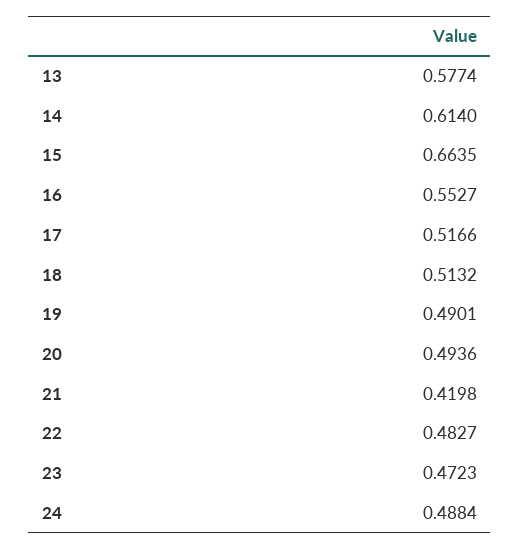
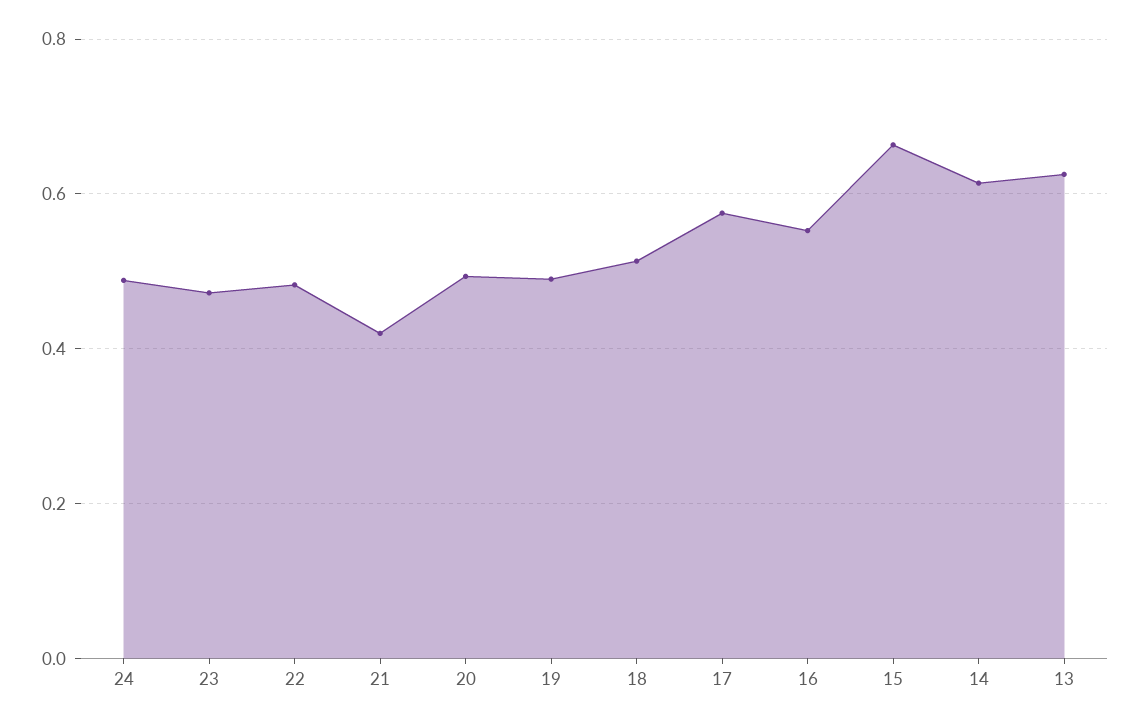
  {
-   "13": 0.5774,
+   "13": 0.62,
    "14": 0.614,
    "15": 0.6635,
    "16": 0.5527,
-   "17": 0.5166,
+   "17": 0.58,
    "18": 0.5132,
    "19": 0.4901,
    "20": 0.4936,
    "21": 0.4198,
    "22": 0.4827,
    "23": 0.4723,
    "24": 0.4884
  }

